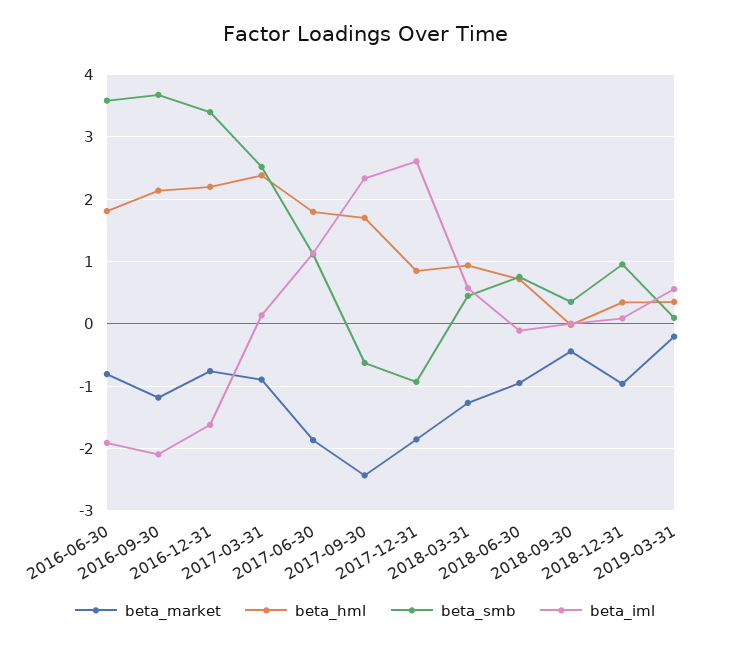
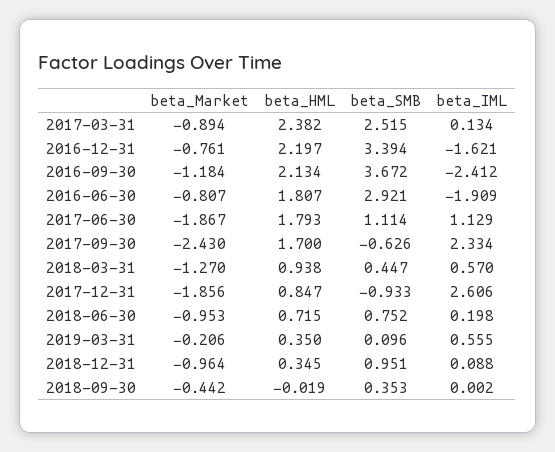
  {
    "beta_market": {
      "2016-06-30": -0.807,
      "2016-09-30": -1.184,
      "2016-12-31": -0.761,
      "2017-03-31": -0.894,
      "2017-06-30": -1.867,
      "2017-09-30": -2.43,
      "2017-12-31": -1.856,
      "2018-03-31": -1.27,
      "2018-06-30": -0.953,
      "2018-09-30": -0.442,
      "2018-12-31": -0.964,
      "2019-03-31": -0.206
    },
    "beta_hml": {
      "2016-06-30": 1.807,
      "2016-09-30": 2.134,
      "2016-12-31": 2.197,
      "2017-03-31": 2.382,
      "2017-06-30": 1.793,
      "2017-09-30": 1.7,
      "2017-12-31": 0.847,
      "2018-03-31": 0.938,
      "2018-06-30": 0.715,
      "2018-09-30": -0.019,
      "2018-12-31": 0.345,
      "2019-03-31": 0.35
    },
    "beta_smb": {
-     "2016-06-30": 3.6,
+     "2016-06-30": 2.921,
      "2016-09-30": 3.672,
      "2016-12-31": 3.394,
      "2017-03-31": 2.515,
      "2017-06-30": 1.114,
      "2017-09-30": -0.626,
      "2017-12-31": -0.933,
      "2018-03-31": 0.447,
      "2018-06-30": 0.752,
      "2018-09-30": 0.353,
      "2018-12-31": 0.951,
      "2019-03-31": 0.096
    },
    "beta_iml": {
      "2016-06-30": -1.909,
-     "2016-09-30": -2.1,
+     "2016-09-30": -2.412,
      "2016-12-31": -1.621,
      "2017-03-31": 0.134,
      "2017-06-30": 1.129,
      "2017-09-30": 2.334,
      "2017-12-31": 2.606,
      "2018-03-31": 0.57,
-     "2018-06-30": -0.1,
+     "2018-06-30": 0.198,
      "2018-09-30": 0.002,
      "2018-12-31": 0.088,
      "2019-03-31": 0.555
    }
  }

